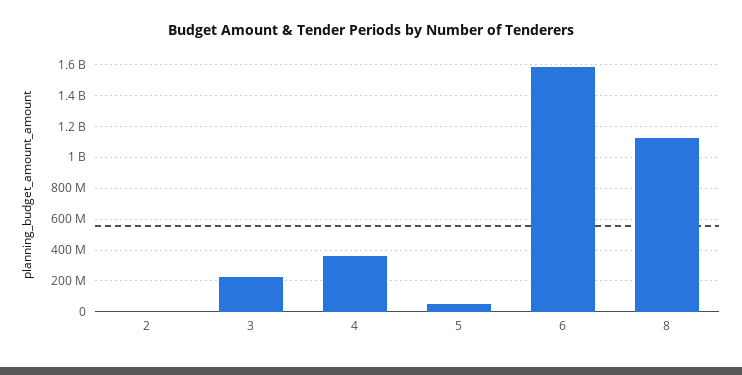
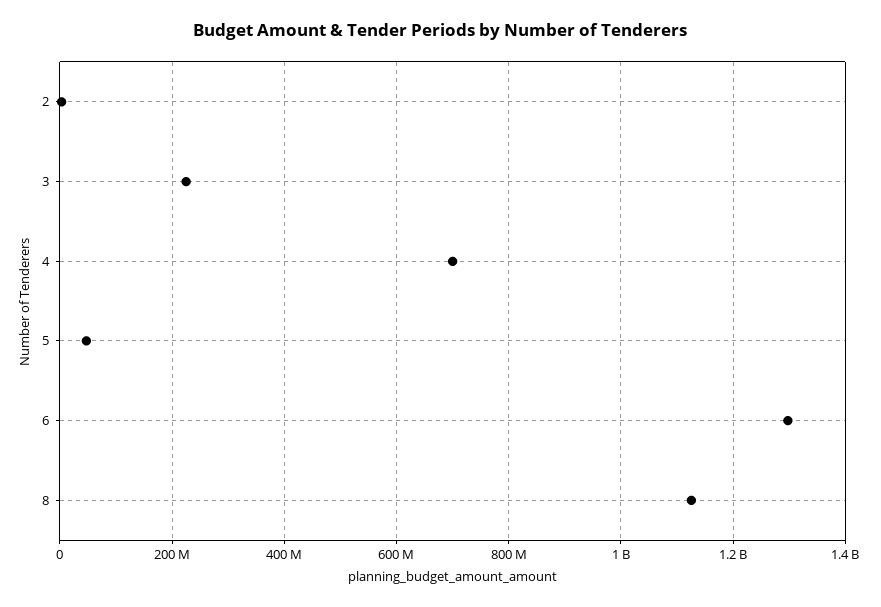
  {
    "2": 0,
    "3": 220000000,
-   "4": 350000000,
+   "4": 700000000,
    "5": 40000000,
-   "6": 1600000000,
+   "6": 1300000000,
    "8": 1120000000
  }

